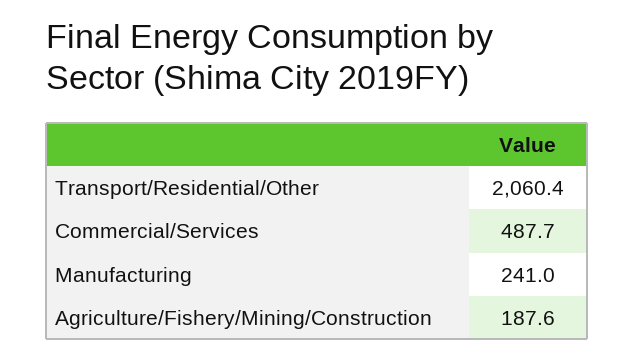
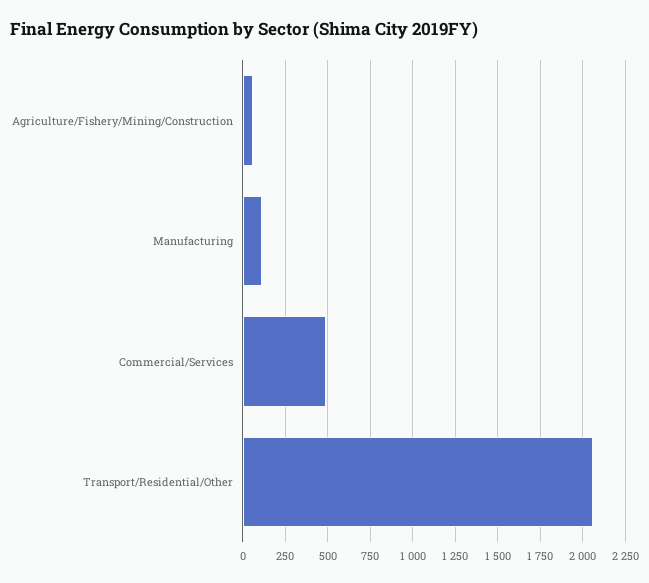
  {
    "Transport/Residential/Other": 2060.4,
    "Commercial/Services": 487.7,
-   "Manufacturing": 241,
+   "Manufacturing": 100,
-   "Agriculture/Fishery/Mining/Construction": 187.6
+   "Agriculture/Fishery/Mining/Construction": 50
  }

